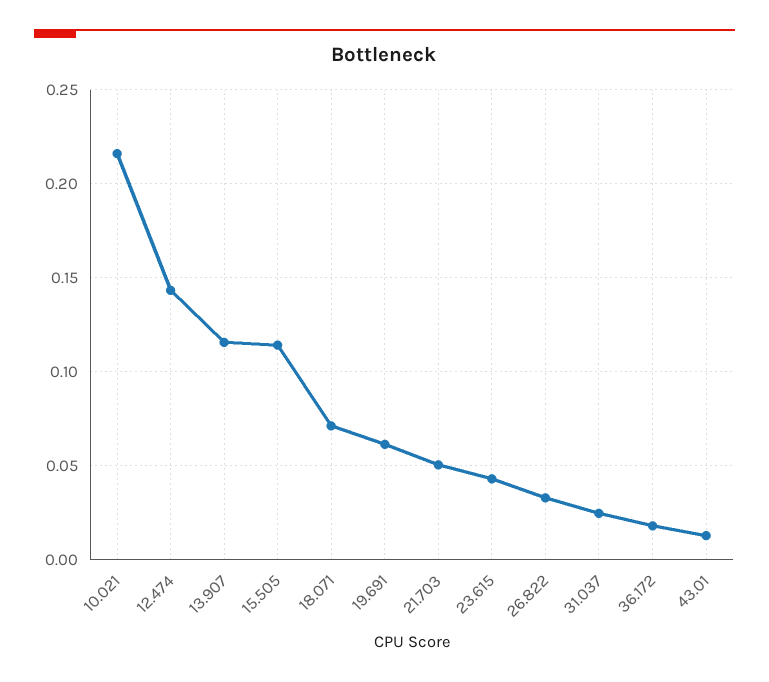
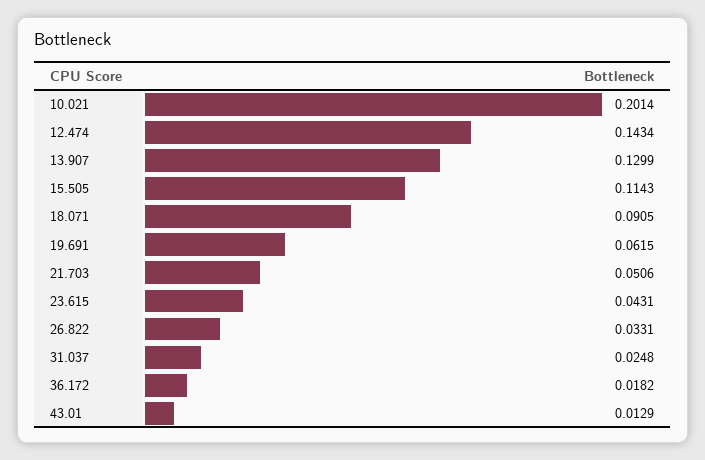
  {
-   "10.021": 0.215,
+   "10.021": 0.2014,
    "12.474": 0.1434,
-   "13.907": 0.115,
+   "13.907": 0.1299,
    "15.505": 0.1143,
-   "18.071": 0.07,
+   "18.071": 0.0905,
    "19.691": 0.0615,
    "21.703": 0.0506,
    "23.615": 0.0431,
    "26.822": 0.0331,
    "31.037": 0.0248,
    "36.172": 0.0182,
    "43.01": 0.0129
  }

